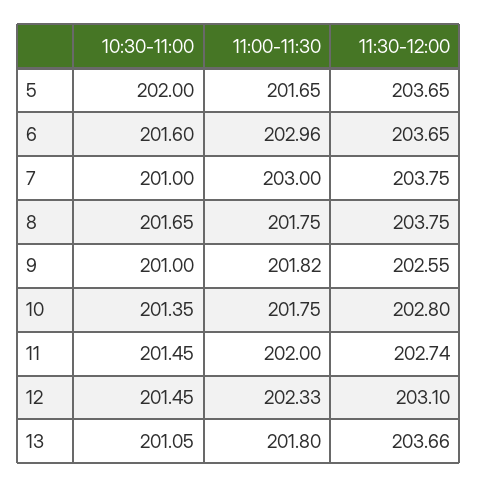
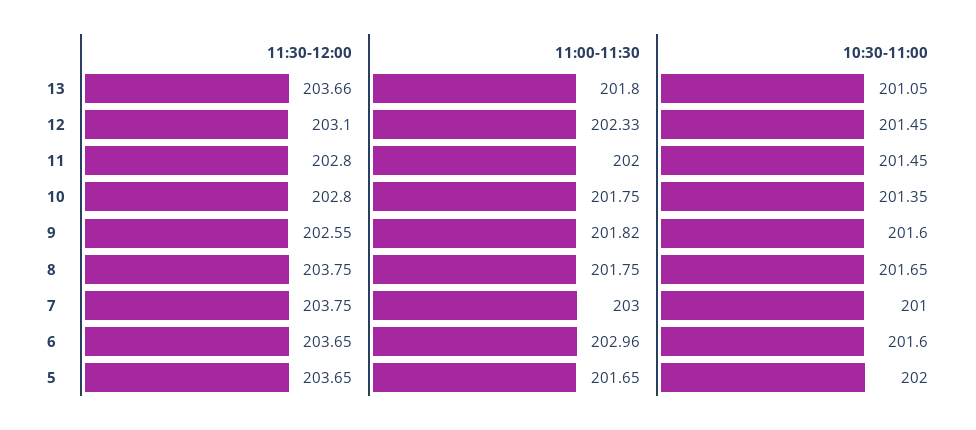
  {
    "10:30-11:00": {
      "5": 202,
      "6": 201.6,
      "7": 201,
      "8": 201.65,
-     "9": 201,
+     "9": 201.6,
      "10": 201.35,
      "11": 201.45,
      "12": 201.45,
      "13": 201.05
    },
    "11:00-11:30": {
      "5": 201.65,
      "6": 202.96,
      "7": 203,
      "8": 201.75,
      "9": 201.82,
      "10": 201.75,
      "11": 202,
      "12": 202.33,
      "13": 201.8
    },
    "11:30-12:00": {
      "5": 203.65,
      "6": 203.65,
      "7": 203.75,
      "8": 203.75,
      "9": 202.55,
      "10": 202.8,
-     "11": 202.74,
+     "11": 202.8,
      "12": 203.1,
      "13": 203.66
    }
  }

